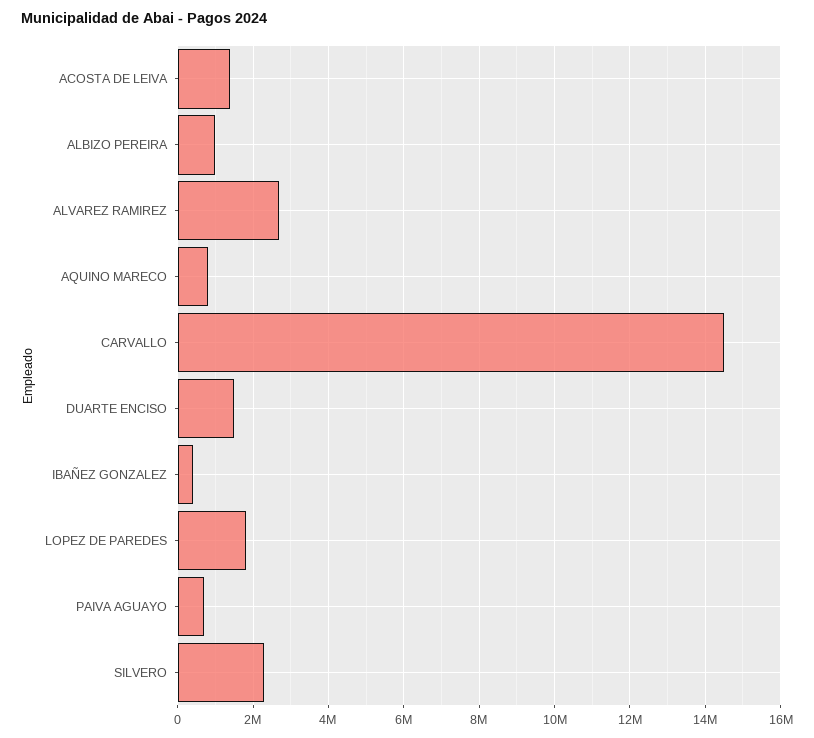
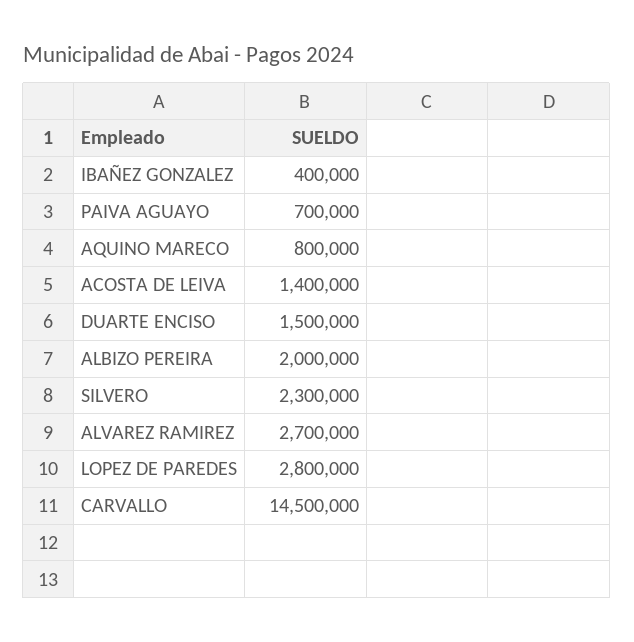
  {
    "ACOSTA DE LEIVA": 1400000,
-   "ALBIZO PEREIRA": 1000000,
+   "ALBIZO PEREIRA": 2000000,
    "ALVAREZ RAMIREZ": 2700000,
    "AQUINO MARECO": 800000,
    "CARVALLO": 14500000,
    "DUARTE ENCISO": 1500000,
    "IBAÑEZ GONZALEZ": 400000,
-   "LOPEZ DE PAREDES": 1800000,
+   "LOPEZ DE PAREDES": 2800000,
    "PAIVA AGUAYO": 700000,
    "SILVERO": 2300000
  }

